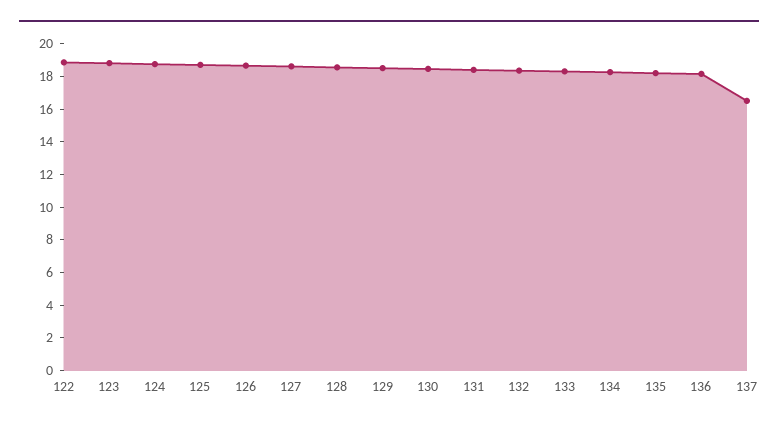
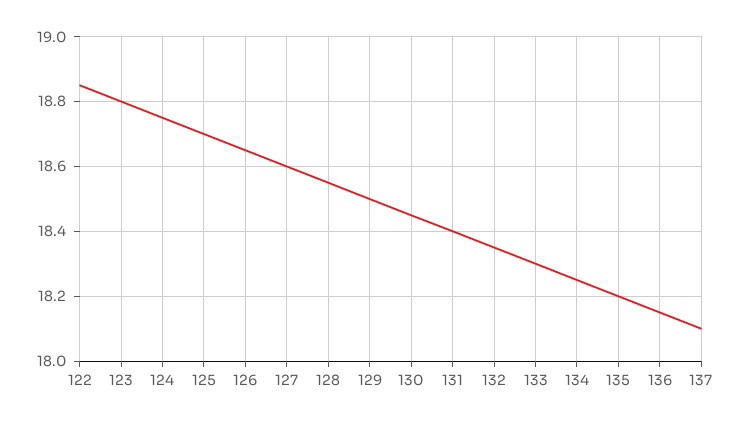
  {
    "122": 18.85,
    "123": 18.8,
    "124": 18.75,
    "125": 18.7,
    "126": 18.65,
    "127": 18.6,
    "128": 18.55,
    "129": 18.5,
    "130": 18.45,
    "131": 18.4,
    "132": 18.35,
    "133": 18.3,
    "134": 18.25,
    "135": 18.2,
    "136": 18.15,
-   "137": 16.5
+   "137": 18.1
  }

